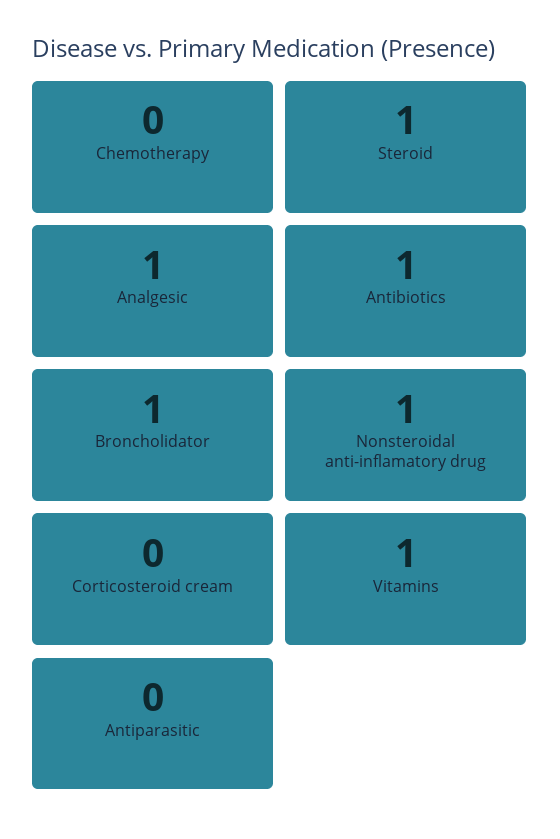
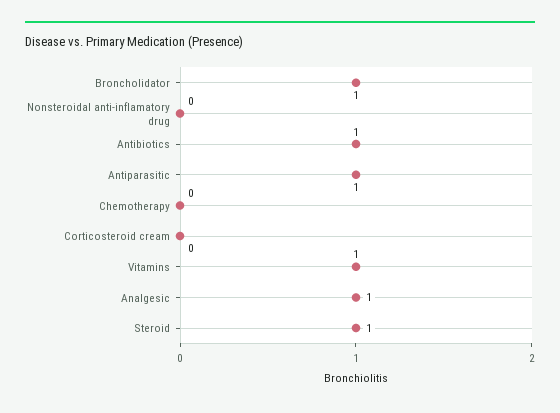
  {
    "Chemotherapy": 0,
    "Steroid": 1,
    "Analgesic": 1,
    "Antibiotics": 1,
    "Broncholidator": 1,
-   "Nonsteroidal anti-inflamatory drug": 1,
+   "Nonsteroidal anti-inflamatory drug": 0,
    "Corticosteroid cream": 0,
    "Vitamins": 1,
-   "Antiparasitic": 0
+   "Antiparasitic": 1
  }

